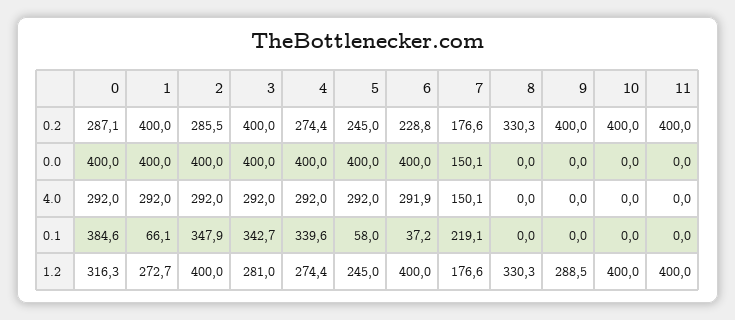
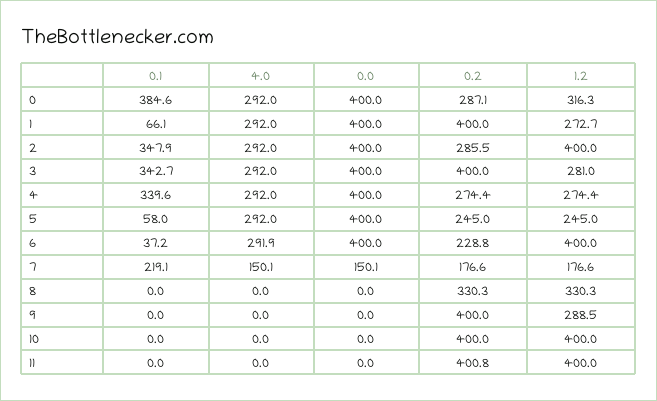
  {
    "0": {
      "0.2": 287.1,
      "0.0": 400,
      "4.0": 292,
      "0.1": 384.6,
      "1.2": 316.3
    },
    "1": {
      "0.2": 400,
      "0.0": 400,
      "4.0": 292,
      "0.1": 66.1,
      "1.2": 272.7
    },
    "2": {
      "0.2": 285.5,
      "0.0": 400,
      "4.0": 292,
      "0.1": 347.9,
      "1.2": 400
    },
    "3": {
      "0.2": 400,
      "0.0": 400,
      "4.0": 292,
      "0.1": 342.7,
      "1.2": 281
    },
    "4": {
      "0.2": 274.4,
      "0.0": 400,
      "4.0": 292,
      "0.1": 339.6,
      "1.2": 274.4
    },
    "5": {
      "0.2": 245,
      "0.0": 400,
      "4.0": 292,
      "0.1": 58,
      "1.2": 245
    },
    "6": {
      "0.2": 228.8,
      "0.0": 400,
      "4.0": 291.9,
      "0.1": 37.2,
      "1.2": 400
    },
    "7": {
      "0.2": 176.6,
      "0.0": 150.1,
      "4.0": 150.1,
      "0.1": 219.1,
      "1.2": 176.6
    },
    "8": {
      "0.2": 330.3,
      "0.0": 0,
      "4.0": 0,
      "0.1": 0,
      "1.2": 330.3
    },
    "9": {
      "0.2": 400,
      "0.0": 0,
      "4.0": 0,
      "0.1": 0,
      "1.2": 288.5
    },
    "10": {
      "0.2": 400,
      "0.0": 0,
      "4.0": 0,
      "0.1": 0,
      "1.2": 400
    },
    "11": {
-     "0.2": 400,
+     "0.2": 400.8,
      "0.0": 0,
      "4.0": 0,
      "0.1": 0,
      "1.2": 400
    }
  }

